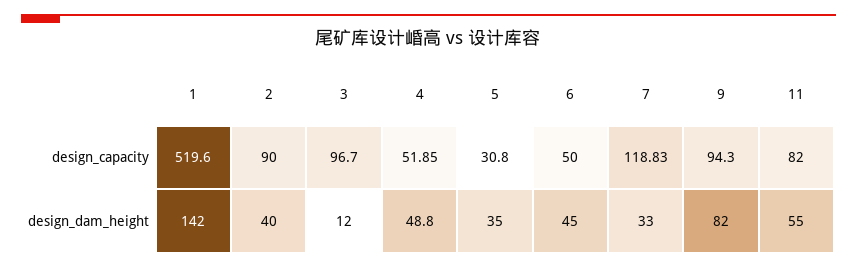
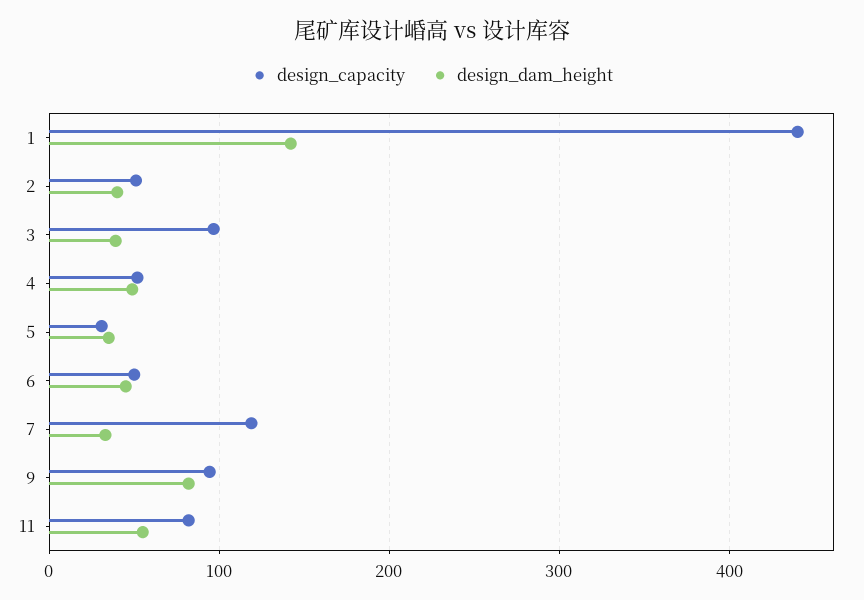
  {
    "design_capacity": {
-     "1": 519.6,
+     "1": 440,
-     "2": 90,
+     "2": 50,
      "3": 96.7,
      "4": 51.85,
      "5": 30.8,
      "6": 50,
      "7": 118.83,
      "9": 94.3,
      "11": 82
    },
    "design_dam_height": {
      "1": 142,
      "2": 40,
-     "3": 12,
+     "3": 40,
      "4": 48.8,
      "5": 35,
      "6": 45,
      "7": 33,
      "9": 82,
      "11": 55
    }
  }

